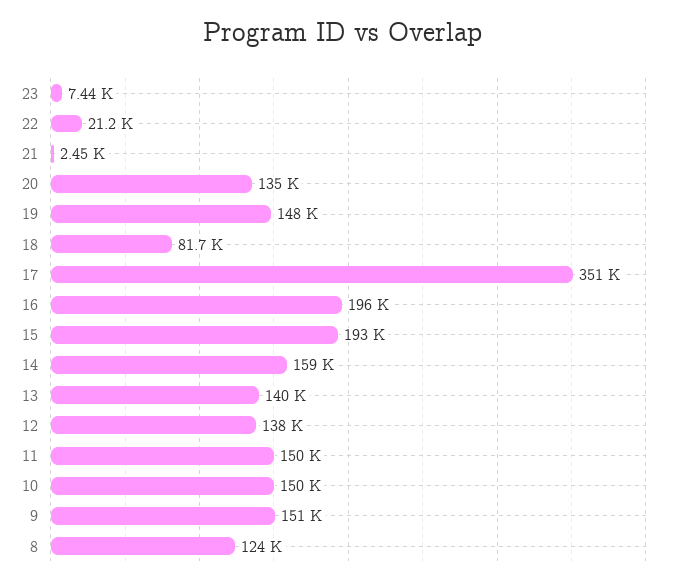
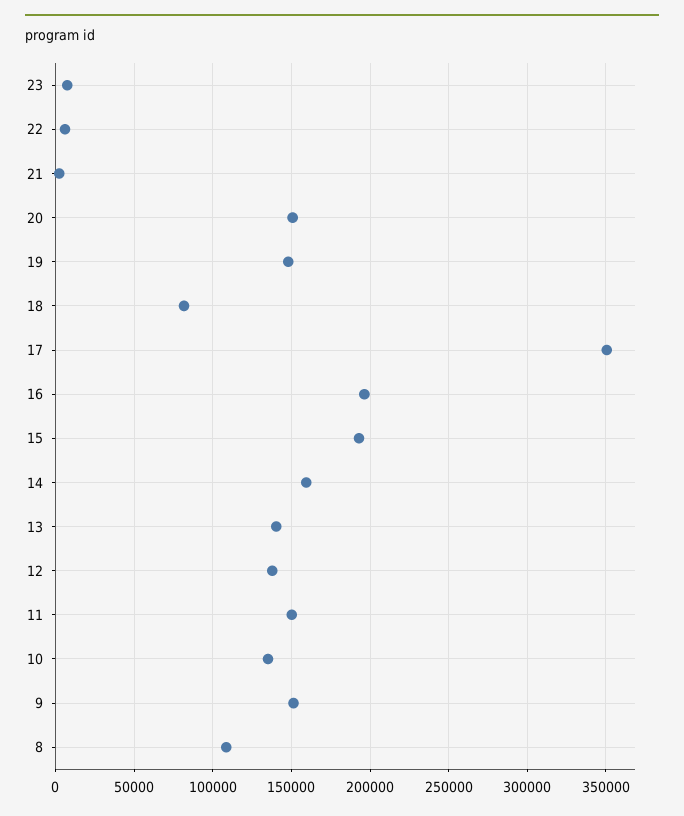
  {
    "23": 7440,
-   "22": 21200,
+   "22": 5000,
    "21": 2450,
-   "20": 135000,
+   "20": 150000,
    "19": 148000,
    "18": 81700,
    "17": 351000,
    "16": 196000,
    "15": 193000,
    "14": 159000,
    "13": 140000,
    "12": 138000,
    "11": 150000,
-   "10": 150000,
+   "10": 135000,
    "9": 151000,
-   "8": 124000
+   "8": 110000
  }

